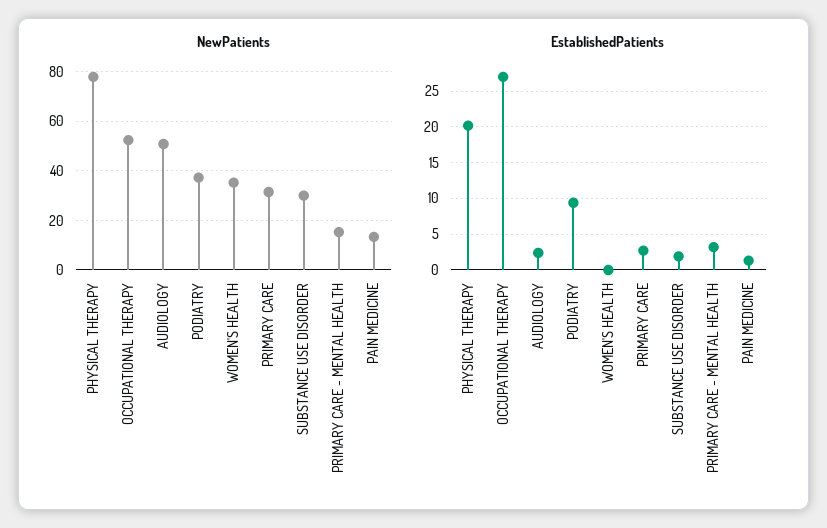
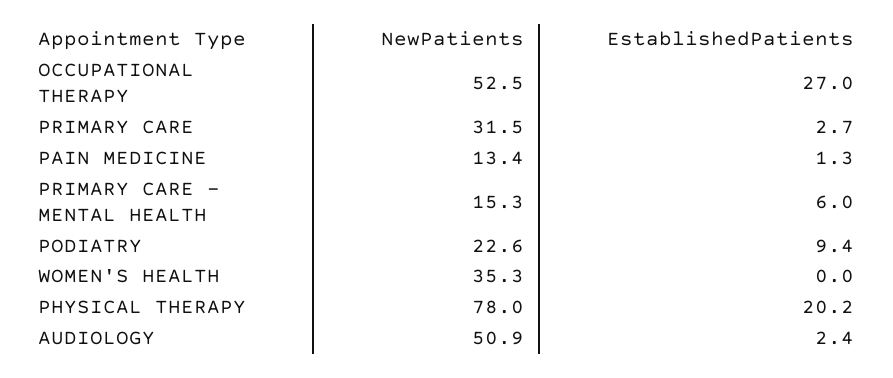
  {
    "NewPatients": {
      "PHYSICAL THERAPY": 78,
      "OCCUPATIONAL THERAPY": 52.5,
      "AUDIOLOGY": 50.9,
-     "PODIATRY": 37.5,
+     "PODIATRY": 22.6,
      "WOMEN'S HEALTH": 35.3,
      "PRIMARY CARE": 31.5,
-     "SUBSTANCE USE DISORDER": 30,
      "PRIMARY CARE - MENTAL HEALTH": 15.3,
      "PAIN MEDICINE": 13.4
    },
    "EstablishedPatients": {
      "PHYSICAL THERAPY": 20.2,
      "OCCUPATIONAL THERAPY": 27,
      "AUDIOLOGY": 2.4,
      "PODIATRY": 9.4,
      "WOMEN'S HEALTH": 0,
      "PRIMARY CARE": 2.7,
-     "SUBSTANCE USE DISORDER": 2,
-     "PRIMARY CARE - MENTAL HEALTH": 3,
+     "PRIMARY CARE - MENTAL HEALTH": 6,
      "PAIN MEDICINE": 1.3
    }
  }

